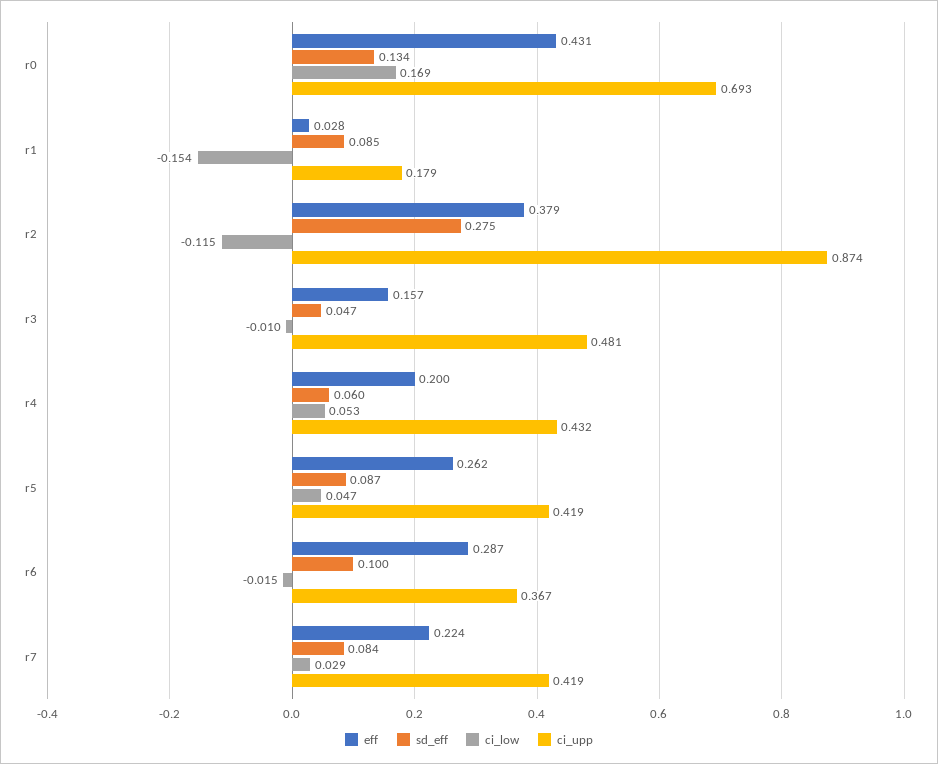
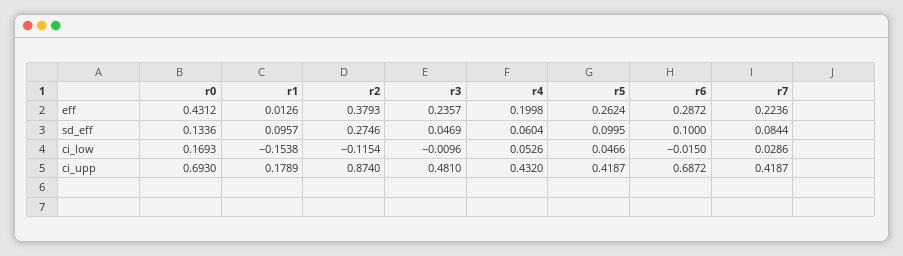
  {
    "eff": {
      "r0": 0.4312,
-     "r1": 0.028,
+     "r1": 0.0126,
      "r2": 0.3793,
-     "r3": 0.157,
+     "r3": 0.2357,
      "r4": 0.1998,
      "r5": 0.2624,
      "r6": 0.2872,
      "r7": 0.2236
    },
    "sd_eff": {
      "r0": 0.1336,
-     "r1": 0.085,
+     "r1": 0.0957,
      "r2": 0.2746,
      "r3": 0.0469,
      "r4": 0.0604,
-     "r5": 0.087,
+     "r5": 0.0995,
      "r6": 0.1,
      "r7": 0.0844
    },
    "ci_low": {
      "r0": 0.1693,
      "r1": -0.1538,
      "r2": -0.1154,
      "r3": -0.0096,
      "r4": 0.0526,
      "r5": 0.0466,
      "r6": -0.015,
      "r7": 0.0286
    },
    "ci_upp": {
      "r0": 0.693,
      "r1": 0.1789,
      "r2": 0.874,
      "r3": 0.481,
      "r4": 0.432,
      "r5": 0.4187,
-     "r6": 0.367,
+     "r6": 0.6872,
      "r7": 0.4187
    }
  }

